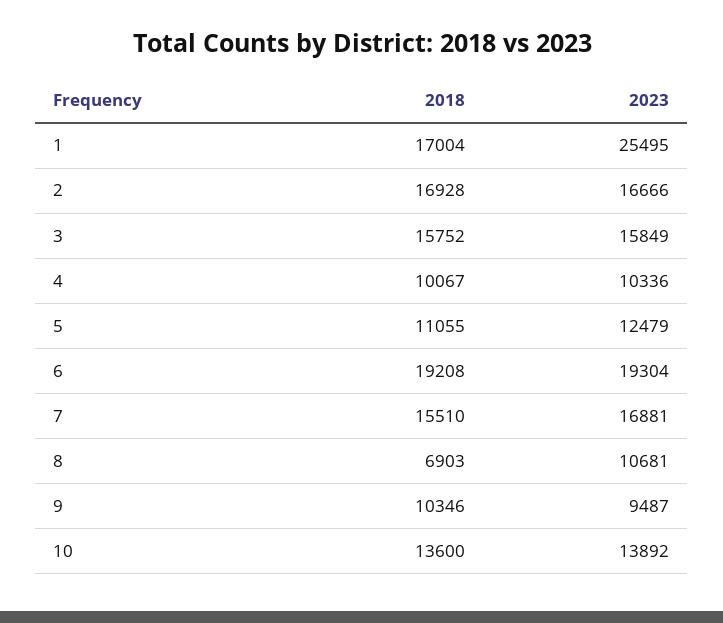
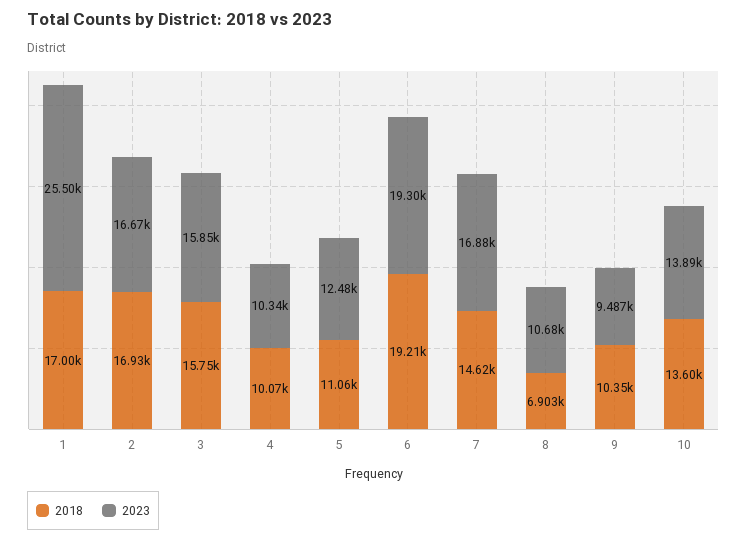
  {
    "2018": {
      "1": 17004,
      "2": 16928,
      "3": 15752,
      "4": 10067,
      "5": 11055,
      "6": 19208,
-     "7": 15510,
+     "7": 14620,
      "8": 6903,
      "9": 10346,
      "10": 13600
    },
    "2023": {
      "1": 25495,
      "2": 16666,
      "3": 15849,
      "4": 10336,
      "5": 12479,
      "6": 19304,
      "7": 16881,
      "8": 10681,
      "9": 9487,
      "10": 13892
    }
  }

